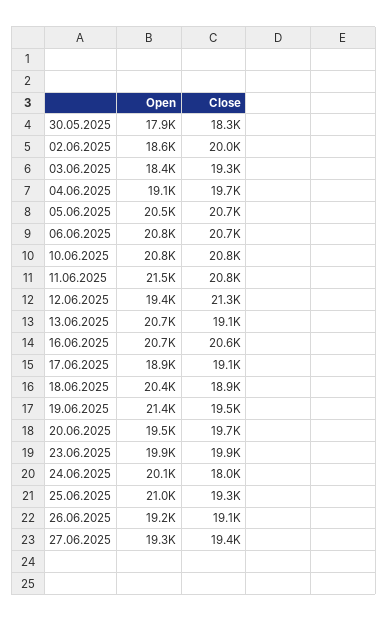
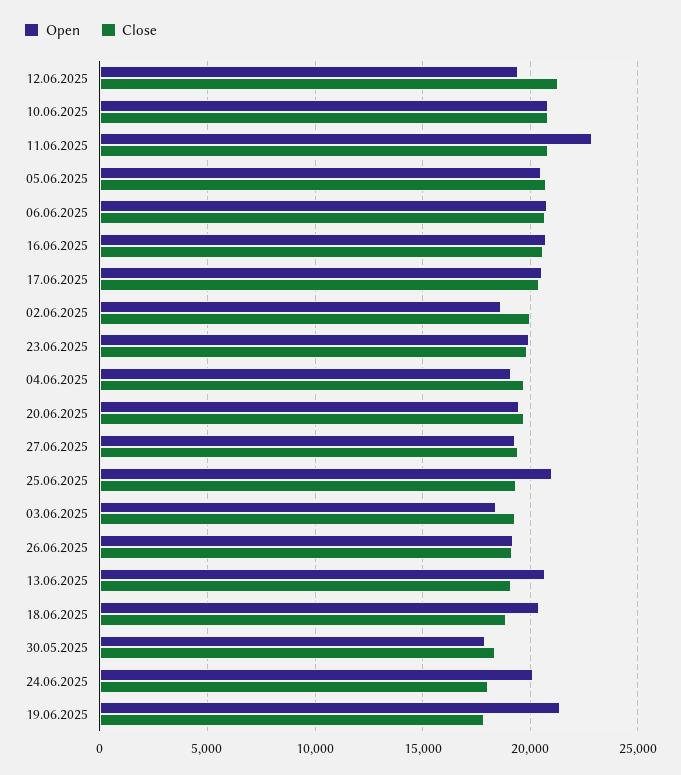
  {
    "Open": {
      "30.05.2025": 17900,
      "02.06.2025": 18600,
      "03.06.2025": 18400,
      "04.06.2025": 19100,
      "05.06.2025": 20500,
      "06.06.2025": 20800,
      "10.06.2025": 20800,
-     "11.06.2025": 21500,
+     "11.06.2025": 23000,
      "12.06.2025": 19400,
      "13.06.2025": 20700,
      "16.06.2025": 20700,
-     "17.06.2025": 18900,
+     "17.06.2025": 20500,
      "18.06.2025": 20400,
      "19.06.2025": 21400,
      "20.06.2025": 19500,
      "23.06.2025": 19900,
      "24.06.2025": 20100,
      "25.06.2025": 21000,
      "26.06.2025": 19200,
      "27.06.2025": 19300
    },
    "Close": {
      "30.05.2025": 18300,
      "02.06.2025": 20000,
      "03.06.2025": 19300,
      "04.06.2025": 19700,
      "05.06.2025": 20700,
      "06.06.2025": 20700,
      "10.06.2025": 20800,
      "11.06.2025": 20800,
      "12.06.2025": 21300,
      "13.06.2025": 19100,
      "16.06.2025": 20600,
-     "17.06.2025": 19100,
+     "17.06.2025": 20500,
      "18.06.2025": 18900,
-     "19.06.2025": 19500,
+     "19.06.2025": 18000,
      "20.06.2025": 19700,
      "23.06.2025": 19900,
      "24.06.2025": 18000,
      "25.06.2025": 19300,
      "26.06.2025": 19100,
      "27.06.2025": 19400
    }
  }

